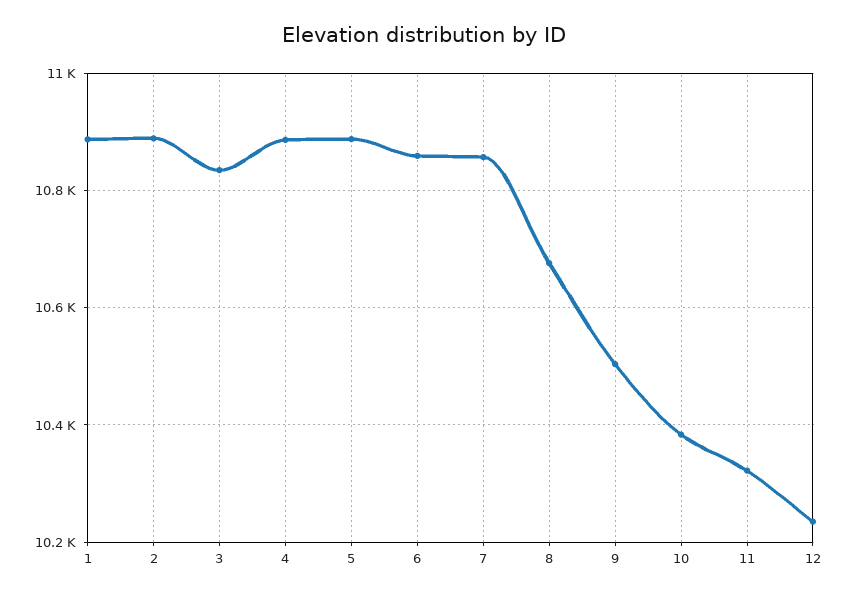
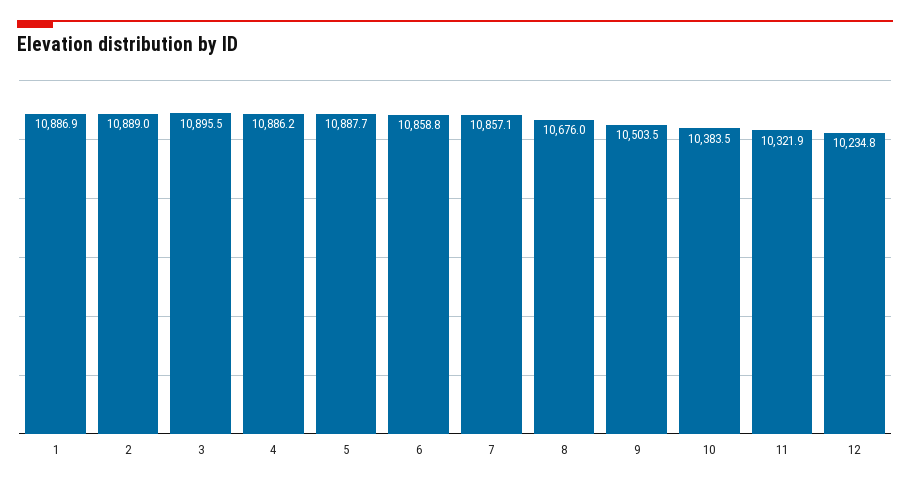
  {
    "1": 10886.9,
    "2": 10889,
-   "3": 10840,
+   "3": 10895.5,
    "4": 10886.2,
    "5": 10887.7,
    "6": 10858.8,
    "7": 10857.1,
    "8": 10676,
    "9": 10503.5,
    "10": 10383.5,
    "11": 10321.9,
    "12": 10234.8
  }

